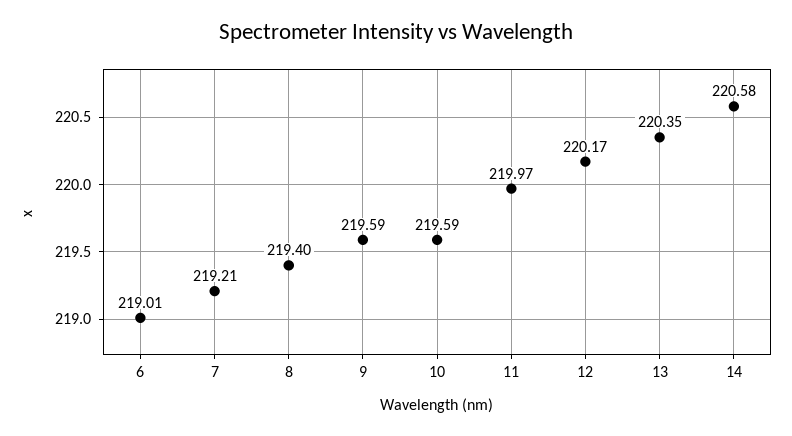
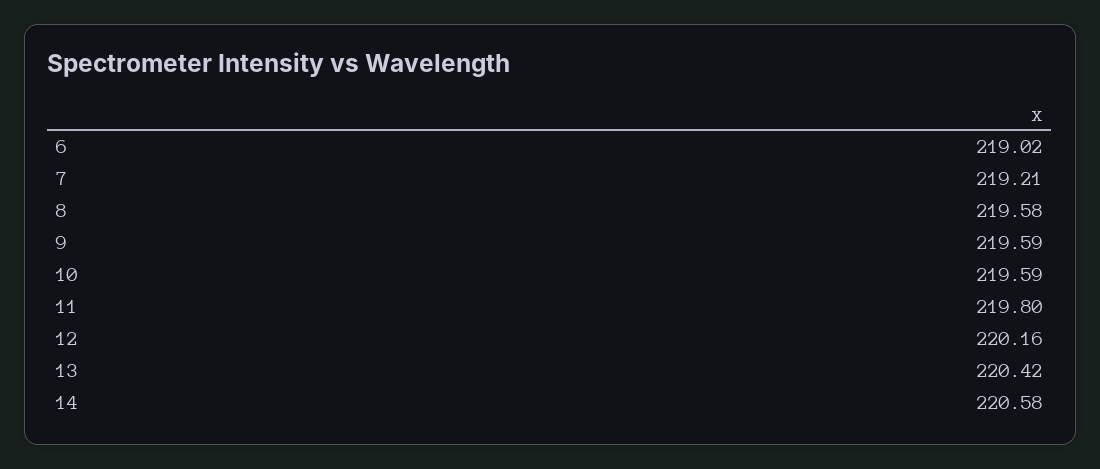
  {
-   "6": 219.01,
+   "6": 219.02,
    "7": 219.21,
-   "8": 219.4,
+   "8": 219.58,
    "9": 219.59,
    "10": 219.59,
-   "11": 219.97,
+   "11": 219.8,
-   "12": 220.17,
+   "12": 220.16,
-   "13": 220.35,
+   "13": 220.42,
    "14": 220.58
  }

